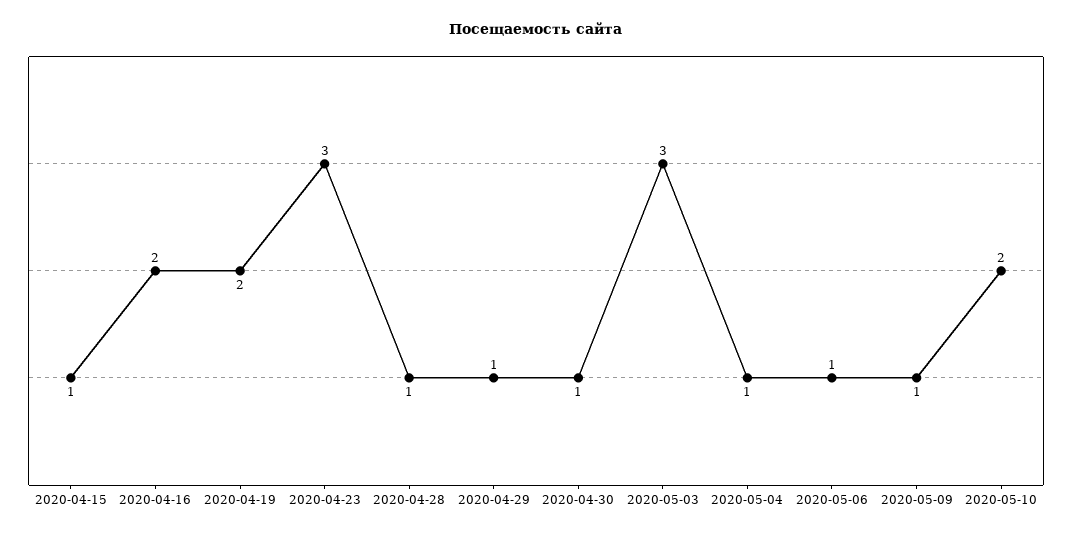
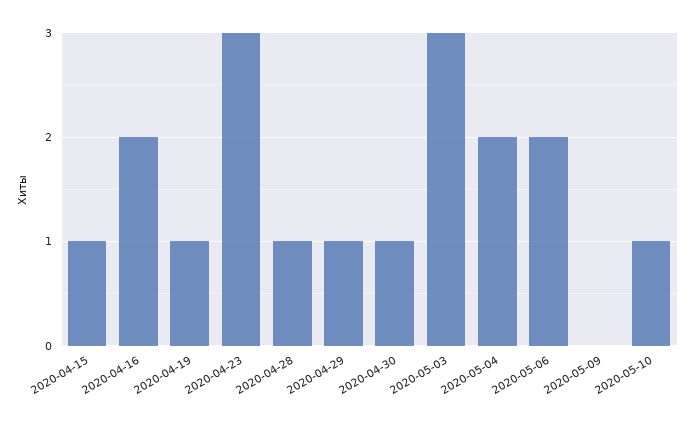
  {
    "2020-04-15": 1,
    "2020-04-16": 2,
-   "2020-04-19": 2,
+   "2020-04-19": 1,
    "2020-04-23": 3,
    "2020-04-28": 1,
    "2020-04-29": 1,
    "2020-04-30": 1,
    "2020-05-03": 3,
-   "2020-05-04": 1,
+   "2020-05-04": 2,
-   "2020-05-06": 1,
+   "2020-05-06": 2,
-   "2020-05-09": 1,
+   "2020-05-09": 0,
-   "2020-05-10": 2
+   "2020-05-10": 1
  }

